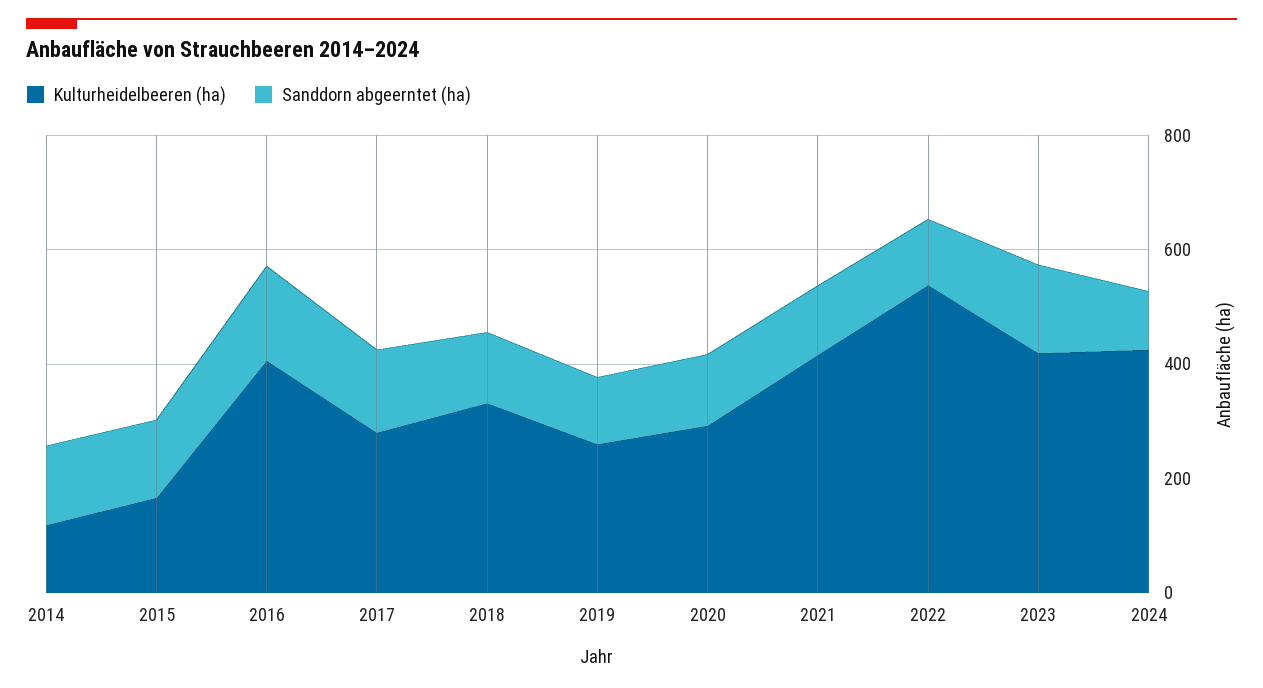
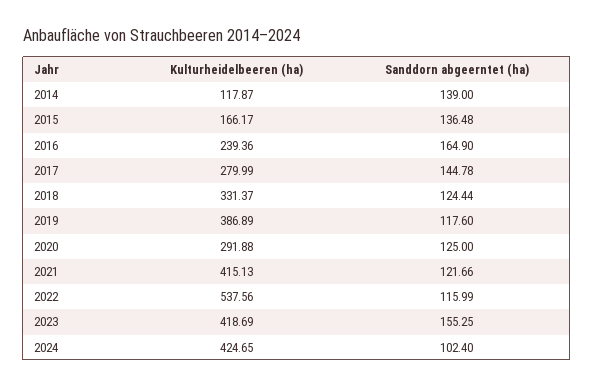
  {
    "Kulturheidelbeeren (ha)": {
      "2014": 117.87,
      "2015": 166.17,
-     "2016": 400,
+     "2016": 239.36,
      "2017": 279.99,
      "2018": 331.37,
-     "2019": 250,
+     "2019": 386.89,
      "2020": 291.88,
      "2021": 415.13,
      "2022": 537.56,
      "2023": 418.69,
      "2024": 424.65
    },
    "Sanddorn abgeerntet (ha)": {
      "2014": 139,
      "2015": 136.48,
      "2016": 164.9,
      "2017": 144.78,
      "2018": 124.44,
      "2019": 117.6,
      "2020": 125,
      "2021": 121.66,
      "2022": 115.99,
      "2023": 155.25,
      "2024": 102.4
    }
  }

